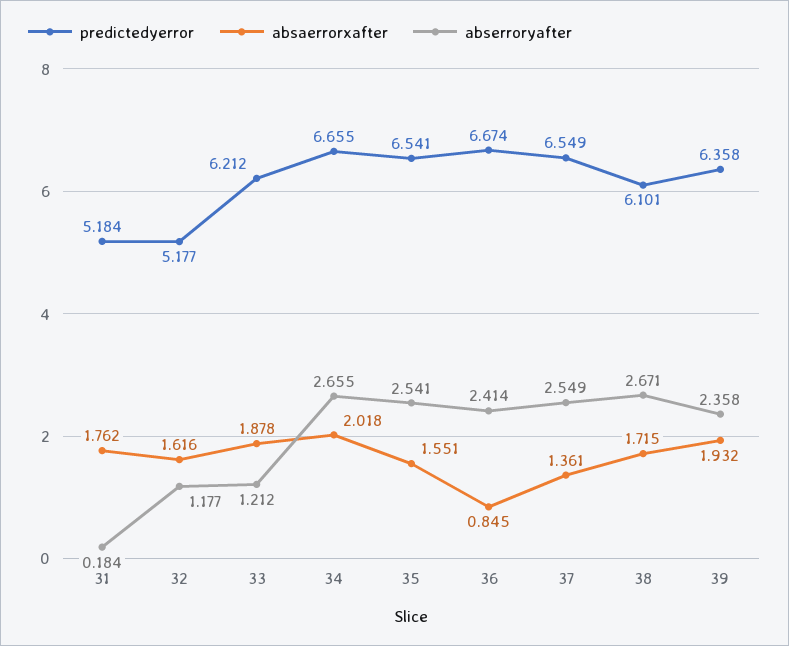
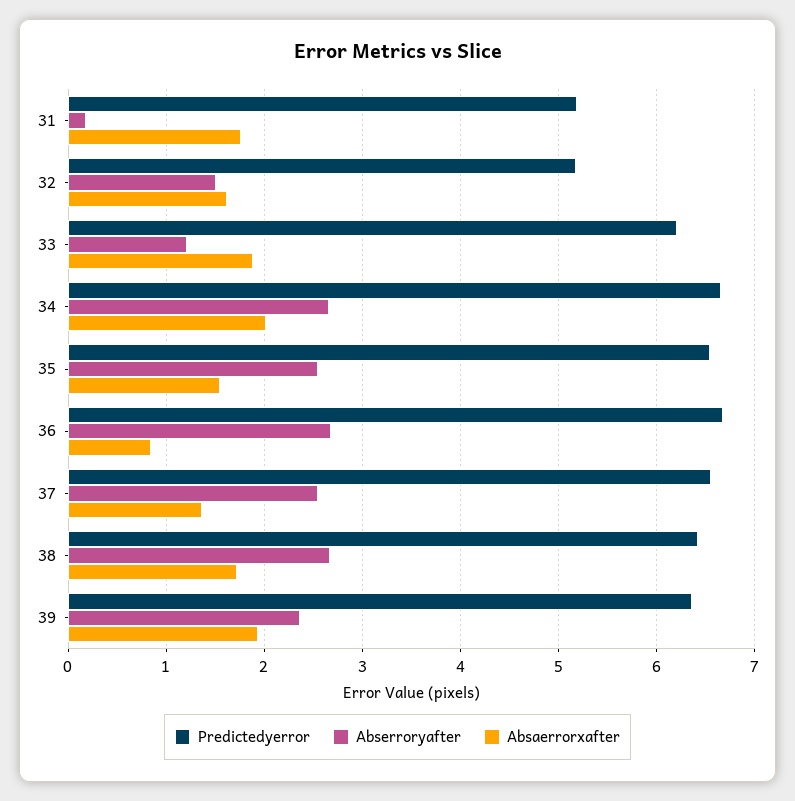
  {
    "predictedyerror": {
      "31": 5.184,
      "32": 5.177,
      "33": 6.212,
      "34": 6.655,
      "35": 6.541,
      "36": 6.674,
      "37": 6.549,
-     "38": 6.101,
+     "38": 6.4,
      "39": 6.358
    },
    "absaerrorxafter": {
      "31": 1.762,
      "32": 1.616,
      "33": 1.878,
      "34": 2.018,
      "35": 1.551,
      "36": 0.845,
      "37": 1.361,
      "38": 1.715,
      "39": 1.932
    },
    "abserroryafter": {
      "31": 0.184,
-     "32": 1.177,
+     "32": 1.5,
      "33": 1.212,
      "34": 2.655,
      "35": 2.541,
-     "36": 2.414,
+     "36": 2.7,
      "37": 2.549,
      "38": 2.671,
      "39": 2.358
    }
  }

